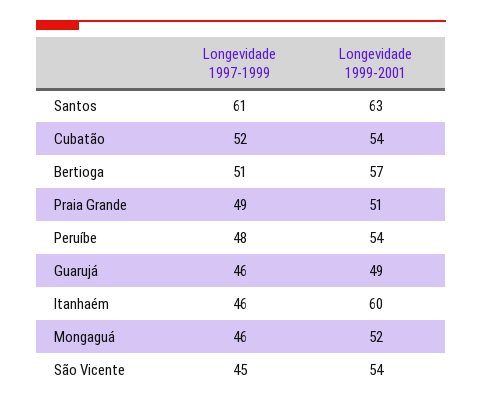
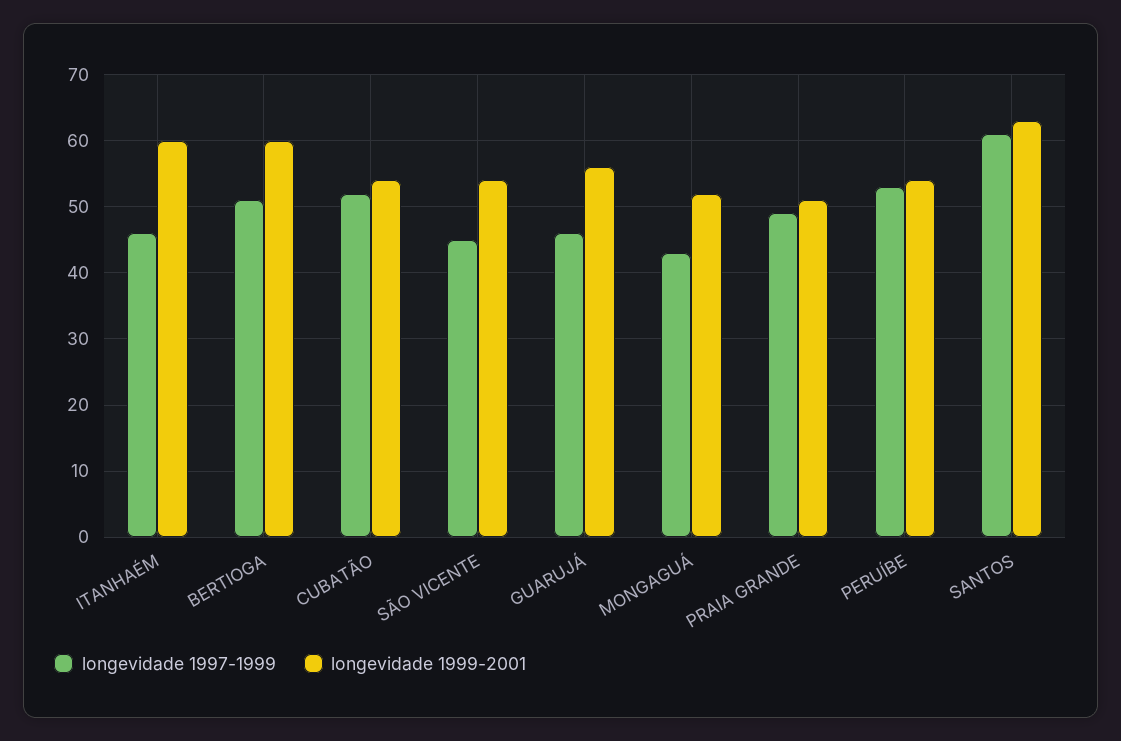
  {
    "Longevidade 1997-1999": {
      "Santos": 61,
      "Cubatão": 52,
      "Bertioga": 51,
      "Praia Grande": 49,
-     "Peruíbe": 48,
+     "Peruíbe": 53,
      "Guarujá": 46,
      "Itanhaém": 46,
-     "Mongaguá": 46,
+     "Mongaguá": 43,
      "São Vicente": 45
    },
    "Longevidade 1999-2001": {
      "Santos": 63,
      "Cubatão": 54,
-     "Bertioga": 57,
+     "Bertioga": 60,
      "Praia Grande": 51,
      "Peruíbe": 54,
-     "Guarujá": 49,
+     "Guarujá": 56,
      "Itanhaém": 60,
      "Mongaguá": 52,
      "São Vicente": 54
    }
  }

